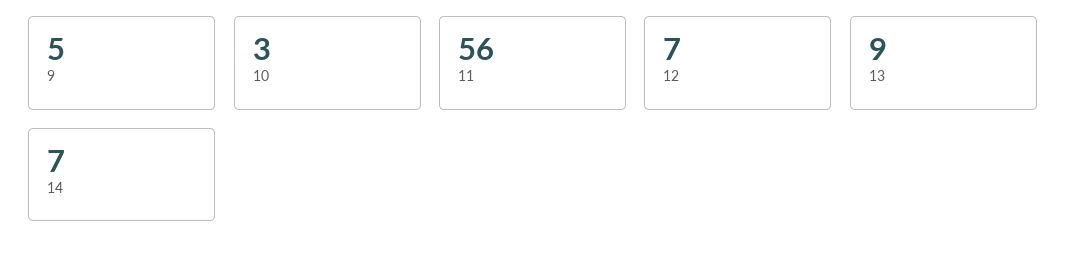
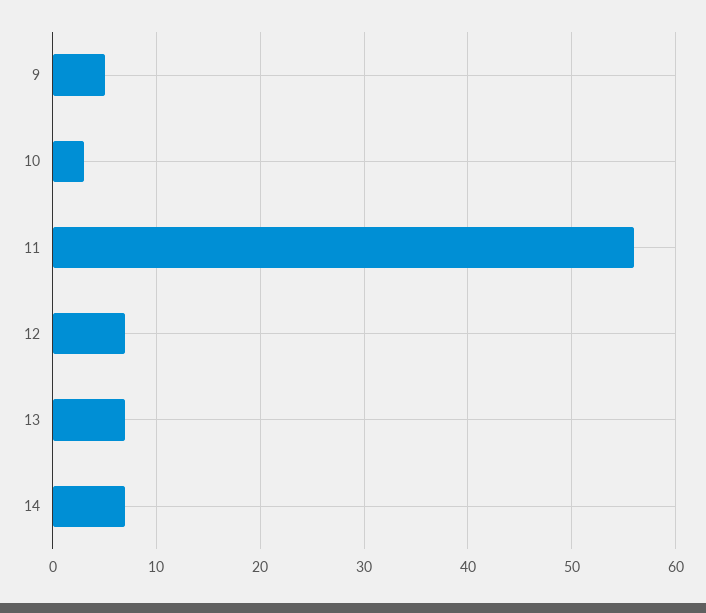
  {
    "9": 5,
    "10": 3,
    "11": 56,
    "12": 7,
-   "13": 9,
+   "13": 7,
    "14": 7
  }

